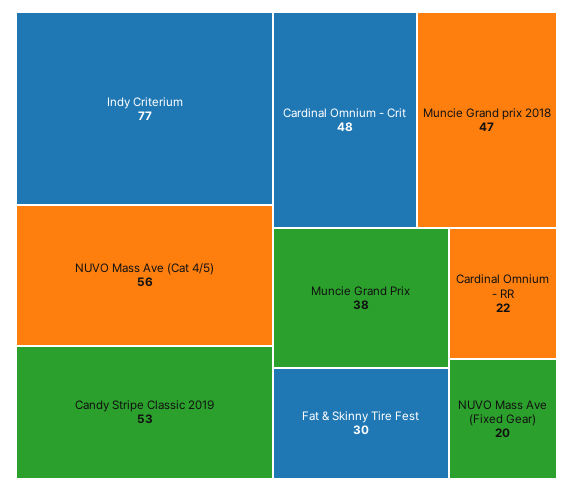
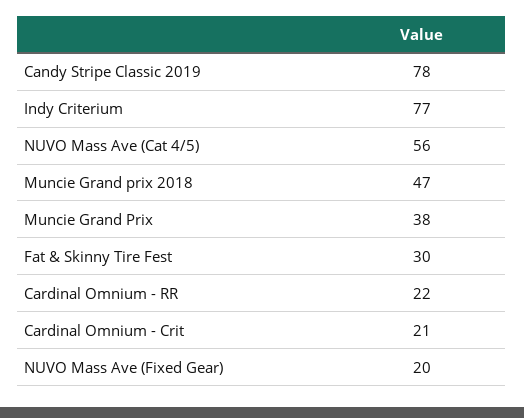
  {
    "Indy Criterium": 77,
    "NUVO Mass Ave (Cat 4/5)": 56,
-   "Candy Stripe Classic 2019": 53,
+   "Candy Stripe Classic 2019": 78,
-   "Cardinal Omnium - Crit": 48,
+   "Cardinal Omnium - Crit": 21,
    "Muncie Grand prix 2018": 47,
    "Muncie Grand Prix": 38,
    "Fat & Skinny Tire Fest": 30,
    "Cardinal Omnium - RR": 22,
    "NUVO Mass Ave (Fixed Gear)": 20
  }

